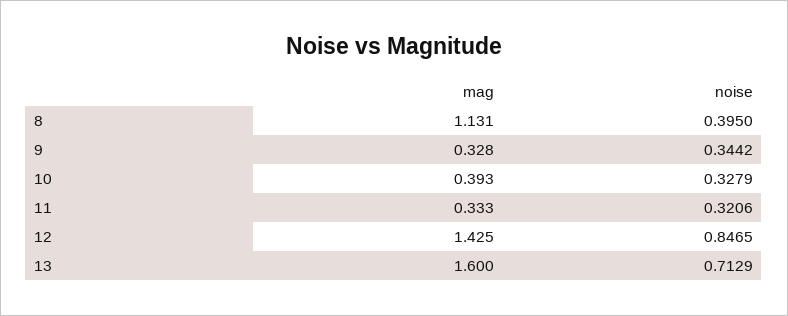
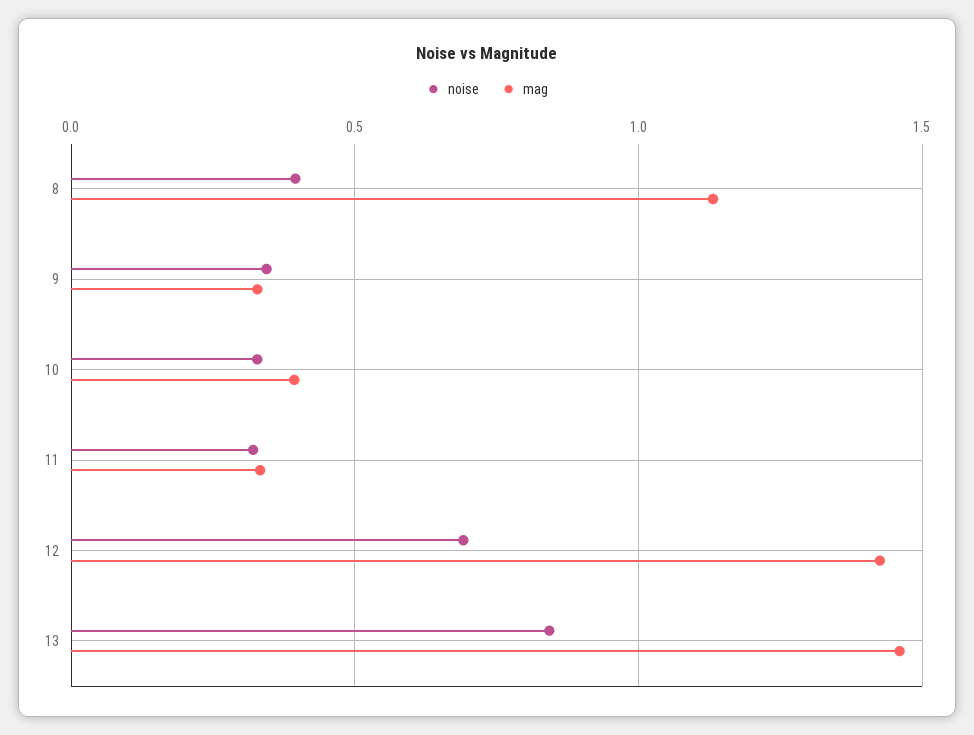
  {
    "mag": {
      "8": 1.131,
      "9": 0.328,
      "10": 0.393,
      "11": 0.333,
      "12": 1.425,
-     "13": 1.6
+     "13": 1.45
    },
    "noise": {
      "8": 0.395,
      "9": 0.3442,
      "10": 0.3279,
      "11": 0.3206,
-     "12": 0.8465,
+     "12": 0.7,
-     "13": 0.7129
+     "13": 0.85
    }
  }

